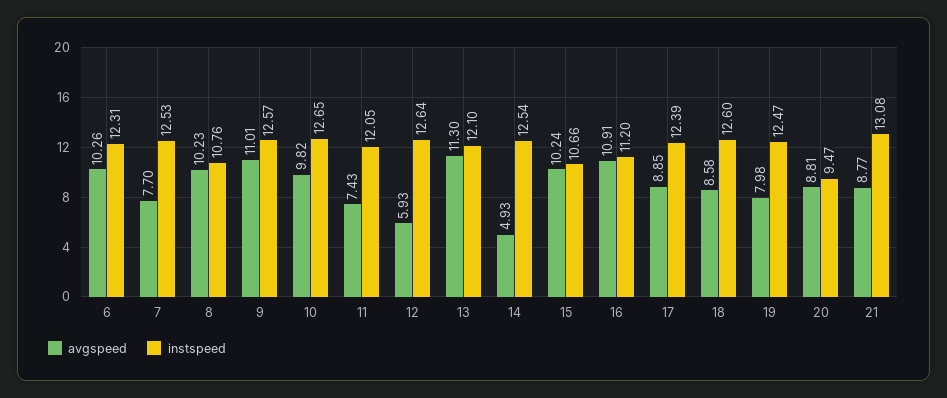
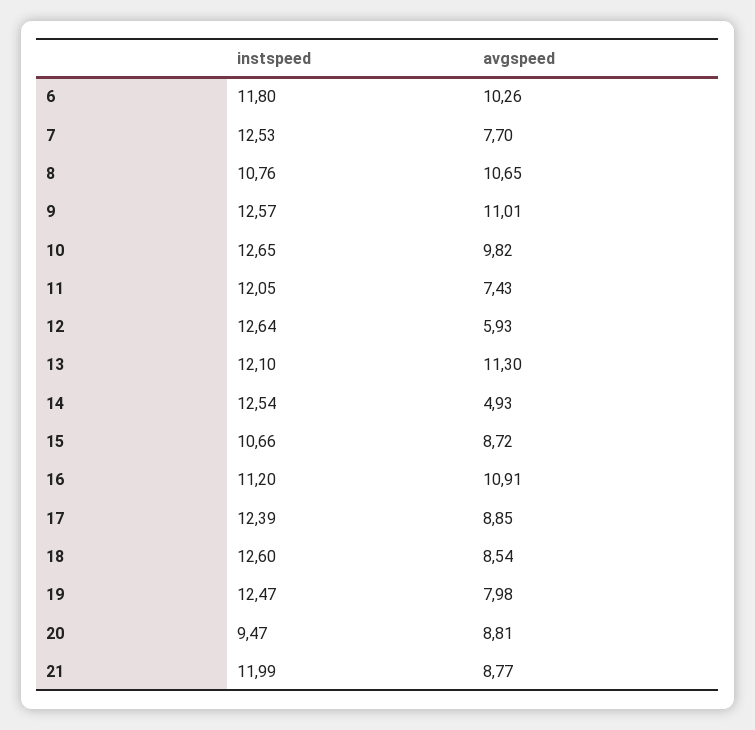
  {
    "avgspeed": {
      "6": 10.26,
      "7": 7.7,
-     "8": 10.23,
+     "8": 10.65,
      "9": 11.01,
      "10": 9.82,
      "11": 7.43,
      "12": 5.93,
      "13": 11.3,
      "14": 4.93,
-     "15": 10.24,
+     "15": 8.72,
      "16": 10.91,
      "17": 8.85,
-     "18": 8.58,
+     "18": 8.54,
      "19": 7.98,
      "20": 8.81,
      "21": 8.77
    },
    "instspeed": {
-     "6": 12.31,
+     "6": 11.8,
      "7": 12.53,
      "8": 10.76,
      "9": 12.57,
      "10": 12.65,
      "11": 12.05,
      "12": 12.64,
      "13": 12.1,
      "14": 12.54,
      "15": 10.66,
      "16": 11.2,
      "17": 12.39,
      "18": 12.6,
      "19": 12.47,
      "20": 9.47,
-     "21": 13.08
+     "21": 11.99
    }
  }

